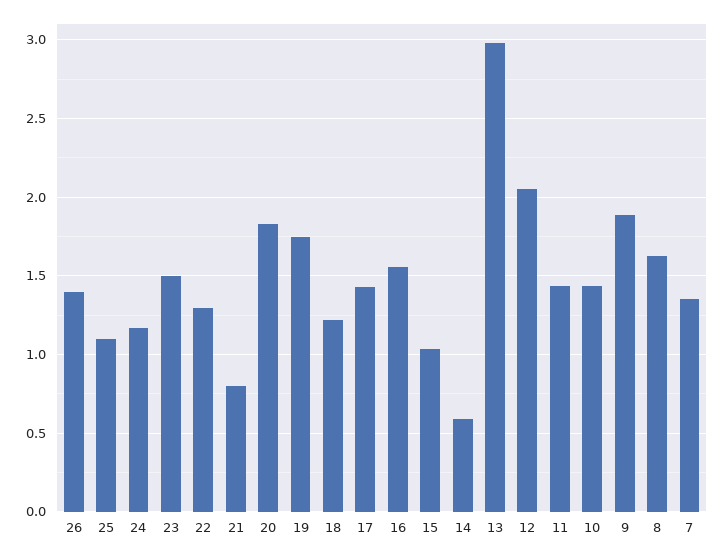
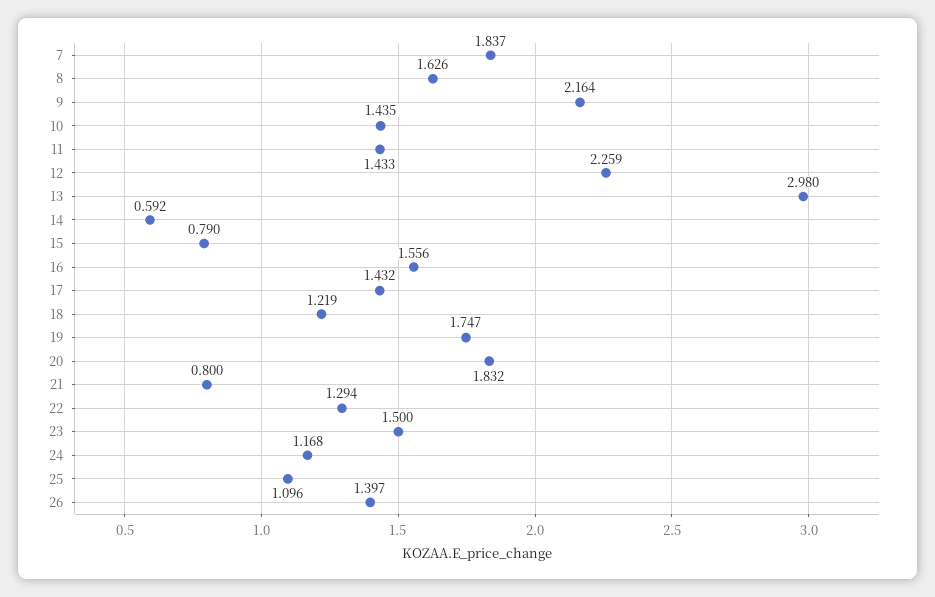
  {
    "26": 1.397,
    "25": 1.096,
    "24": 1.168,
    "23": 1.5,
    "22": 1.294,
    "21": 0.8,
    "20": 1.832,
    "19": 1.747,
    "18": 1.219,
    "17": 1.432,
    "16": 1.556,
-   "15": 1.05,
+   "15": 0.79,
    "14": 0.592,
    "13": 2.98,
-   "12": 2.05,
+   "12": 2.259,
    "11": 1.433,
    "10": 1.435,
-   "9": 1.9,
+   "9": 2.164,
    "8": 1.626,
-   "7": 1.35
+   "7": 1.837
  }

